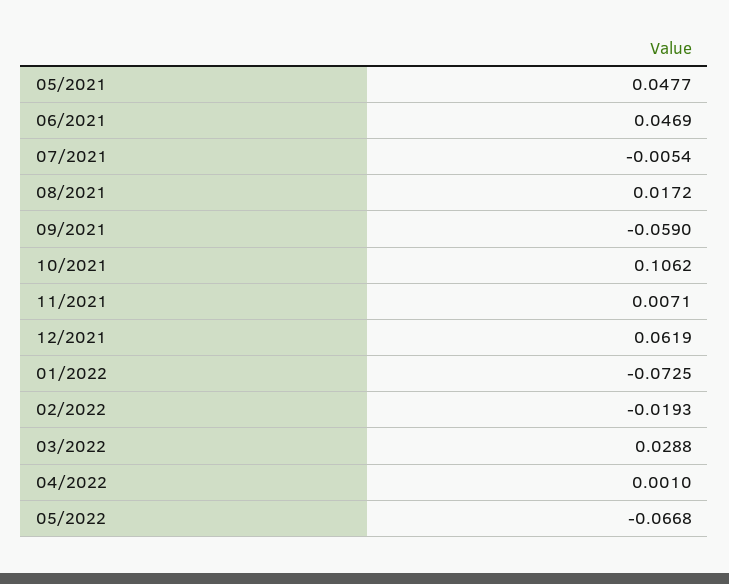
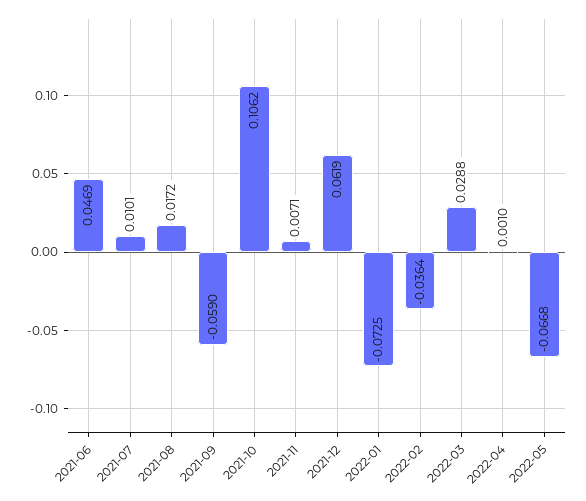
  {
-   "05/2021": 0.0477,
    "06/2021": 0.0469,
-   "07/2021": -0.0054,
+   "07/2021": 0.0101,
    "08/2021": 0.0172,
    "09/2021": -0.059,
    "10/2021": 0.1062,
    "11/2021": 0.0071,
    "12/2021": 0.0619,
    "01/2022": -0.0725,
-   "02/2022": -0.0193,
+   "02/2022": -0.0364,
    "03/2022": 0.0288,
    "04/2022": 0.001,
    "05/2022": -0.0668
  }

